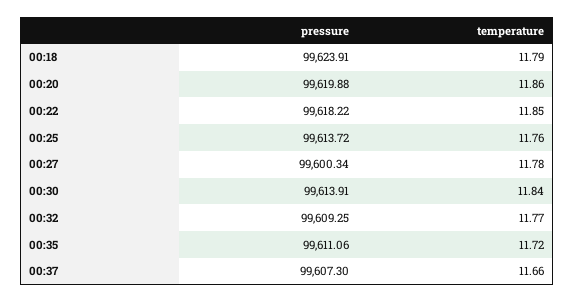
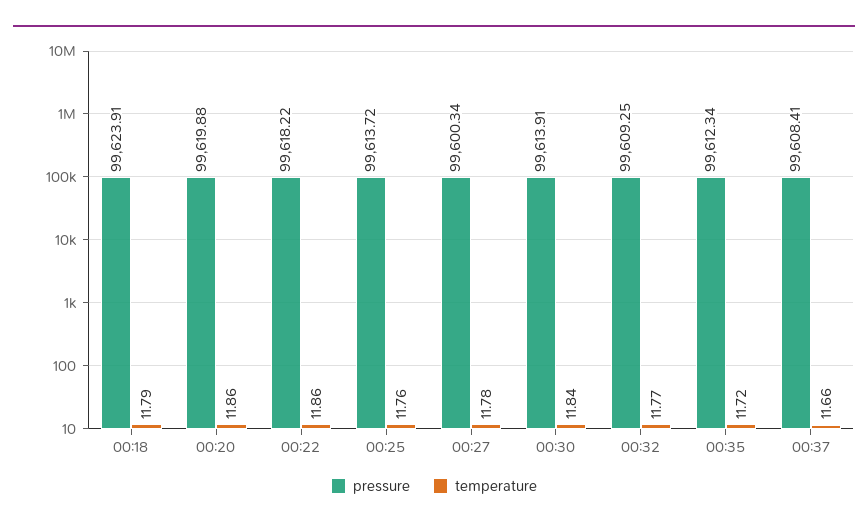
  {
    "pressure": {
      "00:18": 99623.91,
      "00:20": 99619.88,
      "00:22": 99618.22,
      "00:25": 99613.72,
      "00:27": 99600.34,
      "00:30": 99613.91,
      "00:32": 99609.25,
-     "00:35": 99611.06,
+     "00:35": 99612.34,
-     "00:37": 99607.3
+     "00:37": 99608.41
    },
    "temperature": {
      "00:18": 11.79,
      "00:20": 11.86,
-     "00:22": 11.85,
+     "00:22": 11.86,
      "00:25": 11.76,
      "00:27": 11.78,
      "00:30": 11.84,
      "00:32": 11.77,
      "00:35": 11.72,
      "00:37": 11.66
    }
  }

